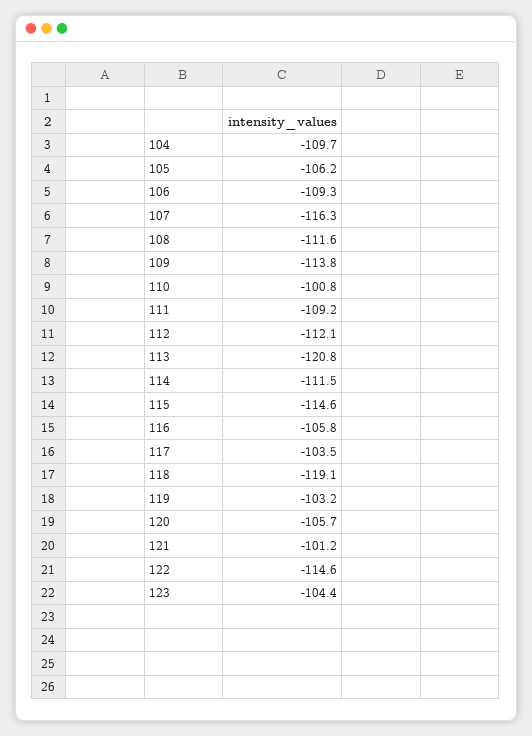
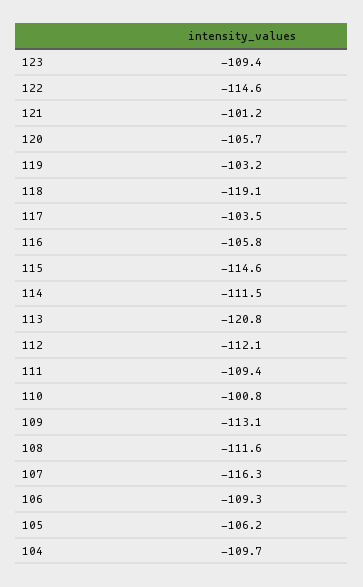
  {
    "104": -109.7,
    "105": -106.2,
    "106": -109.3,
    "107": -116.3,
    "108": -111.6,
-   "109": -113.8,
+   "109": -113.1,
    "110": -100.8,
-   "111": -109.2,
+   "111": -109.4,
    "112": -112.1,
    "113": -120.8,
    "114": -111.5,
    "115": -114.6,
    "116": -105.8,
    "117": -103.5,
    "118": -119.1,
    "119": -103.2,
    "120": -105.7,
    "121": -101.2,
    "122": -114.6,
-   "123": -104.4
+   "123": -109.4
  }

